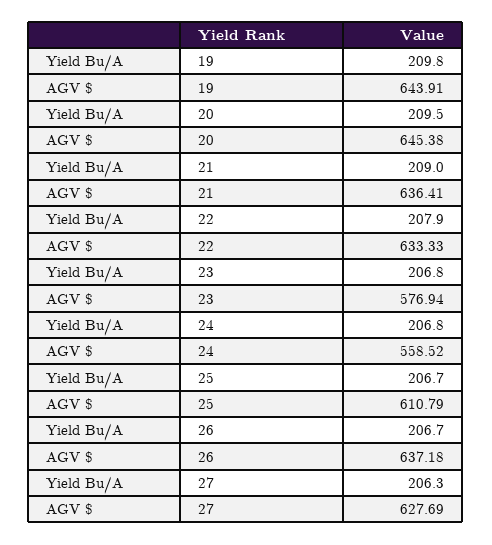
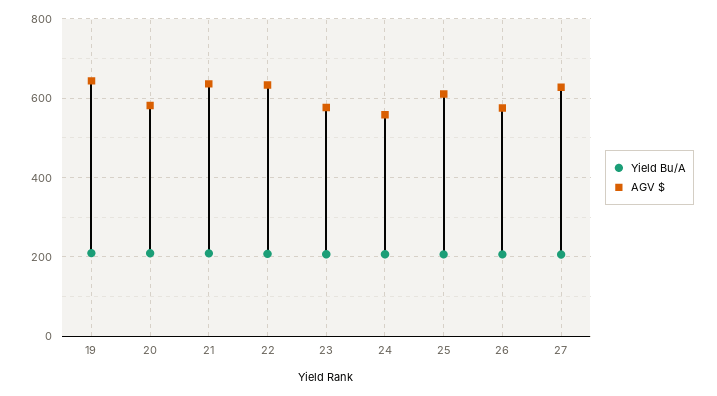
  {
    "Yield Bu/A": {
      "19": 209.8,
      "20": 209.5,
      "21": 209,
      "22": 207.9,
      "23": 206.8,
      "24": 206.8,
      "25": 206.7,
      "26": 206.7,
      "27": 206.3
    },
    "AGV $": {
      "19": 643.91,
-     "20": 645.38,
+     "20": 580,
      "21": 636.41,
      "22": 633.33,
      "23": 576.94,
      "24": 558.52,
      "25": 610.79,
-     "26": 637.18,
+     "26": 580,
      "27": 627.69
    }
  }

